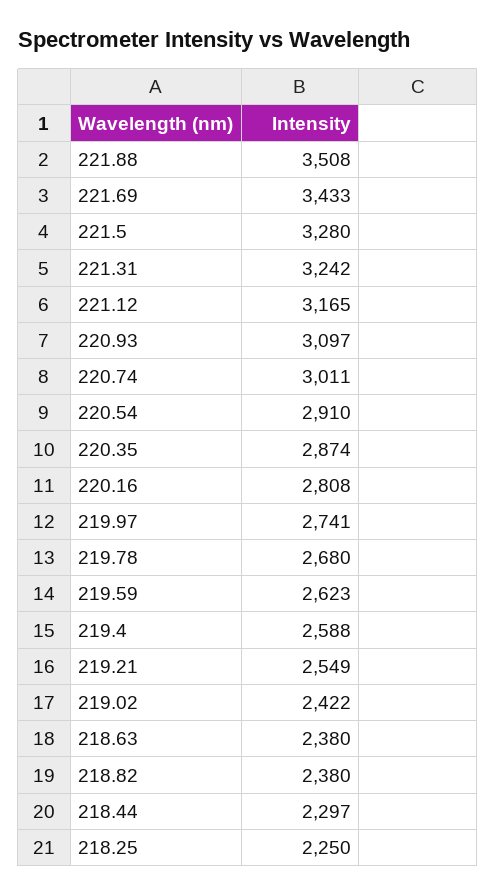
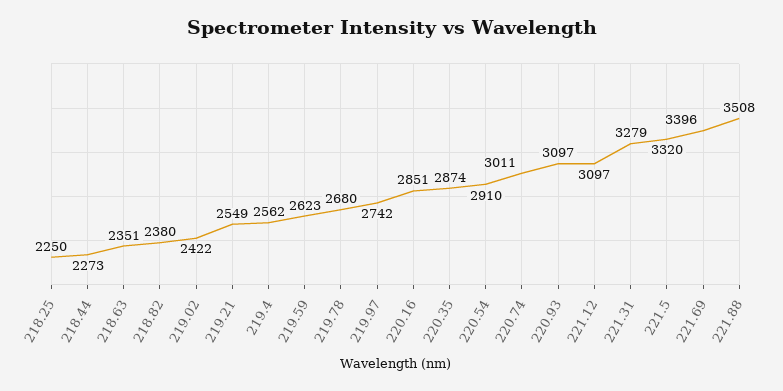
  {
    "221.88": 3508,
-   "221.69": 3433,
+   "221.69": 3396,
-   "221.5": 3280,
+   "221.5": 3320,
-   "221.31": 3242,
+   "221.31": 3279,
-   "221.12": 3165,
+   "221.12": 3097,
    "220.93": 3097,
    "220.74": 3011,
    "220.54": 2910,
    "220.35": 2874,
-   "220.16": 2808,
+   "220.16": 2851,
-   "219.97": 2741,
+   "219.97": 2742,
    "219.78": 2680,
    "219.59": 2623,
-   "219.4": 2588,
+   "219.4": 2562,
    "219.21": 2549,
    "219.02": 2422,
-   "218.63": 2380,
+   "218.63": 2351,
    "218.82": 2380,
-   "218.44": 2297,
+   "218.44": 2273,
    "218.25": 2250
  }

